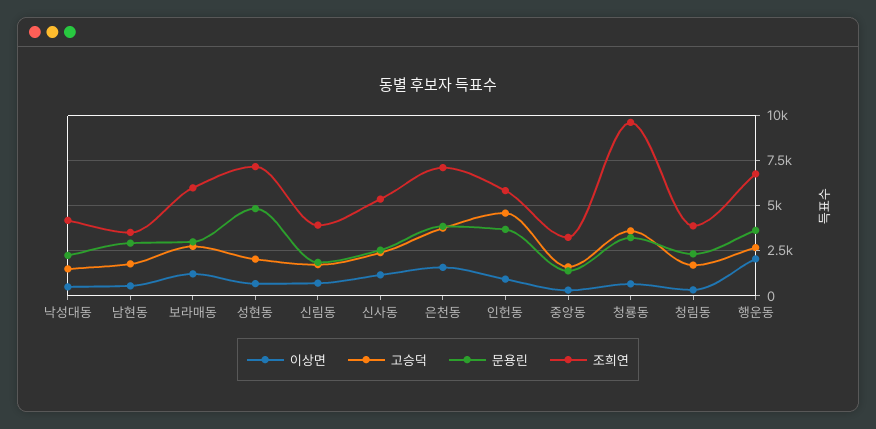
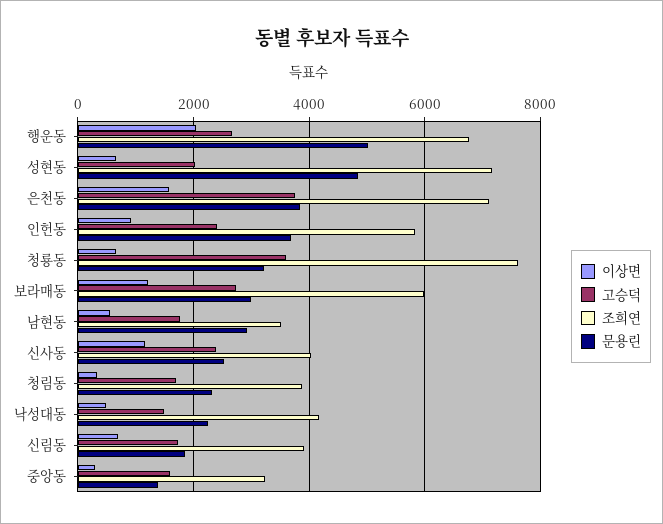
  {
    "이상면": {
      "낙성대동": 400,
      "남현동": 600,
      "보라매동": 1200,
      "성현동": 600,
      "신림동": 600,
      "신사동": 1200,
      "은천동": 1600,
      "인헌동": 1000,
      "중앙동": 400,
      "청룡동": 600,
      "청림동": 400,
      "행운동": 2000
    },
    "고승덕": {
      "낙성대동": 1400,
      "남현동": 1800,
      "보라매동": 2800,
      "성현동": 2000,
      "신림동": 1800,
      "신사동": 2400,
      "은천동": 3800,
-     "인헌동": 4500,
+     "인헌동": 2400,
      "중앙동": 1600,
      "청룡동": 3600,
      "청림동": 1600,
      "행운동": 2600
    },
    "문용린": {
      "낙성대동": 2200,
      "남현동": 3000,
      "보라매동": 3000,
      "성현동": 4800,
      "신림동": 1800,
      "신사동": 2600,
      "은천동": 3800,
      "인헌동": 3600,
      "중앙동": 1400,
      "청룡동": 3200,
      "청림동": 2400,
-     "행운동": 3500
+     "행운동": 5000
    },
    "조희연": {
      "낙성대동": 4200,
      "남현동": 3600,
      "보라매동": 6000,
      "성현동": 7200,
      "신림동": 4000,
-     "신사동": 5500,
+     "신사동": 4000,
      "은천동": 7200,
      "인헌동": 5800,
      "중앙동": 3200,
-     "청룡동": 9500,
+     "청룡동": 7600,
      "청림동": 3800,
      "행운동": 6800
    }
  }

